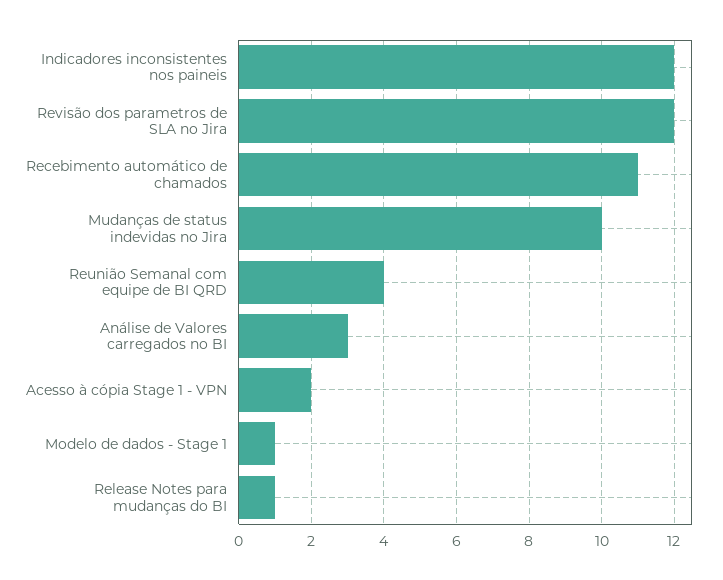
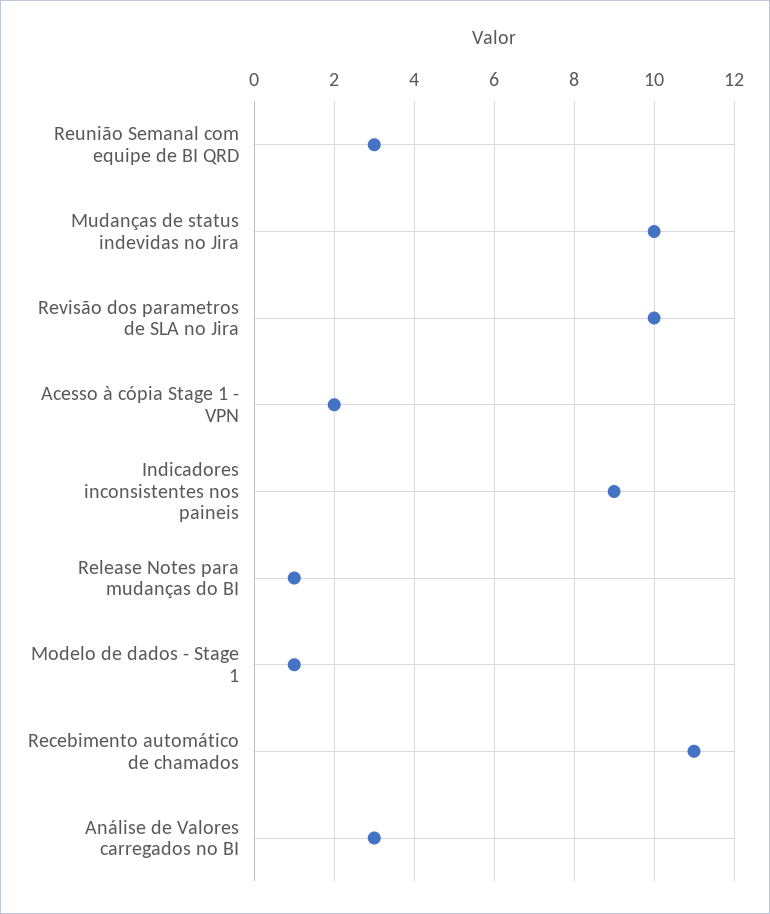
  {
-   "Indicadores inconsistentes nos paineis": 12,
+   "Indicadores inconsistentes nos paineis": 9,
-   "Revisão dos parametros de SLA no Jira": 12,
+   "Revisão dos parametros de SLA no Jira": 10,
    "Recebimento automático de chamados": 11,
    "Mudanças de status indevidas no Jira": 10,
-   "Reunião Semanal com equipe de BI QRD": 4,
+   "Reunião Semanal com equipe de BI QRD": 3,
    "Análise de Valores carregados no BI": 3,
    "Acesso à cópia Stage 1 - VPN": 2,
    "Modelo de dados - Stage 1": 1,
    "Release Notes para mudanças do BI": 1
  }

